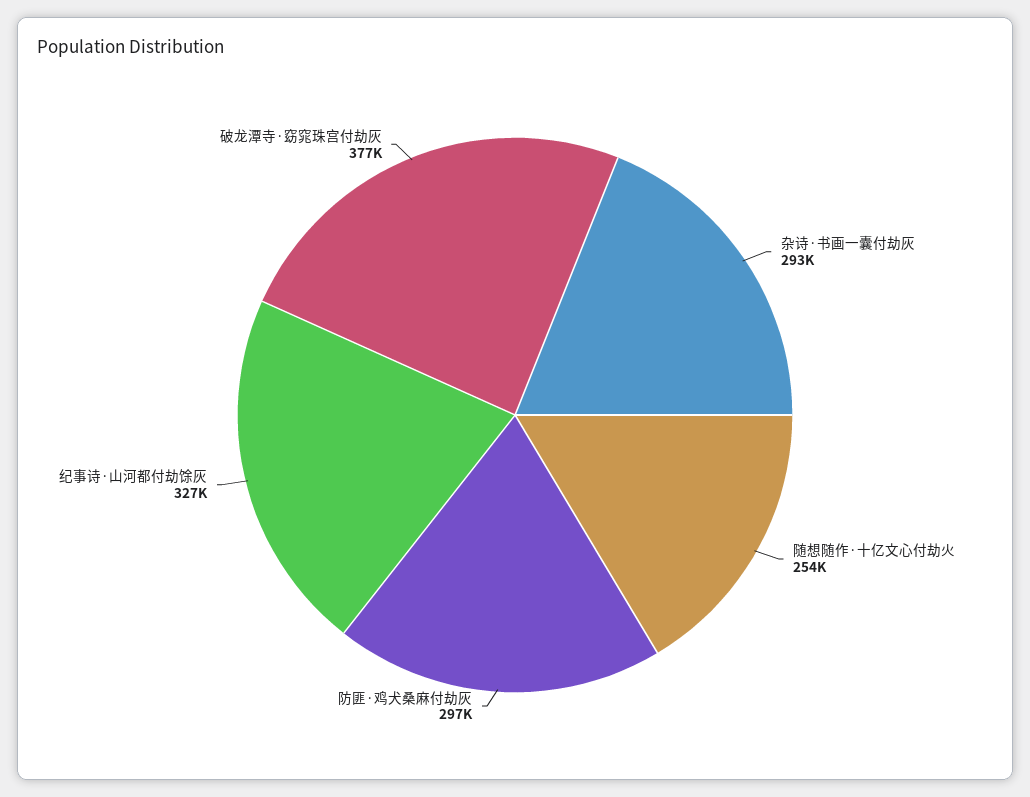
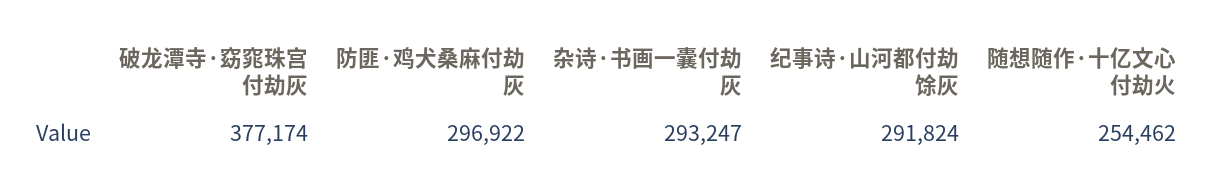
  {
    "杂诗·书画一囊付劫灰": 293247,
    "随想随作·十亿文心付劫火": 254462,
    "防匪·鸡犬桑麻付劫灰": 296922,
-   "纪事诗·山河都付劫馀灰": 327000,
+   "纪事诗·山河都付劫馀灰": 291824,
    "破龙潭寺·窈窕珠宫付劫灰": 377174
  }

